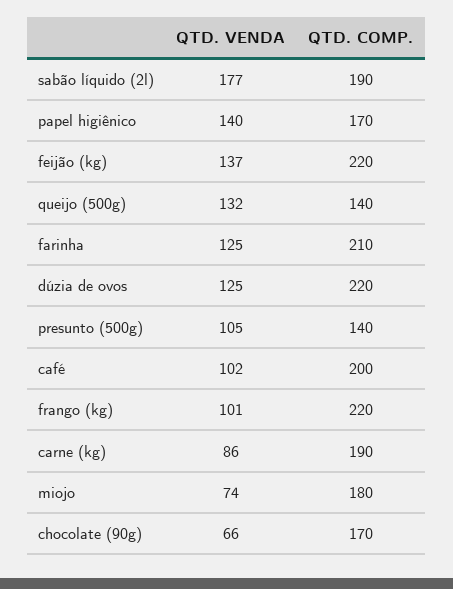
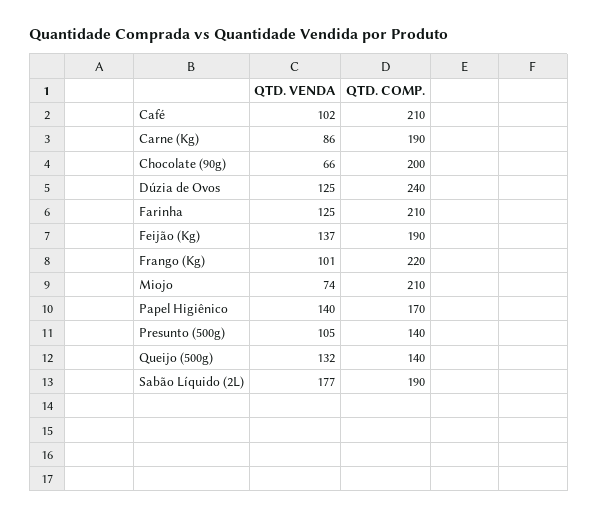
  {
    "QTD. VENDA": {
      "sabão líquido (2l)": 177,
      "papel higiênico": 140,
      "feijão (kg)": 137,
      "queijo (500g)": 132,
      "farinha": 125,
      "dúzia de ovos": 125,
      "presunto (500g)": 105,
      "café": 102,
      "frango (kg)": 101,
      "carne (kg)": 86,
      "miojo": 74,
      "chocolate (90g)": 66
    },
    "QTD. COMP.": {
      "sabão líquido (2l)": 190,
      "papel higiênico": 170,
-     "feijão (kg)": 220,
+     "feijão (kg)": 190,
      "queijo (500g)": 140,
      "farinha": 210,
-     "dúzia de ovos": 220,
+     "dúzia de ovos": 240,
      "presunto (500g)": 140,
-     "café": 200,
+     "café": 210,
      "frango (kg)": 220,
      "carne (kg)": 190,
-     "miojo": 180,
+     "miojo": 210,
-     "chocolate (90g)": 170
+     "chocolate (90g)": 200
    }
  }

